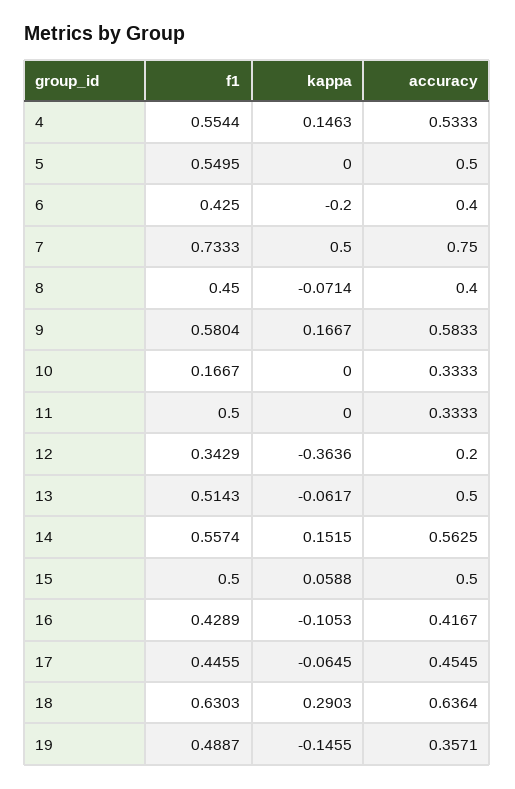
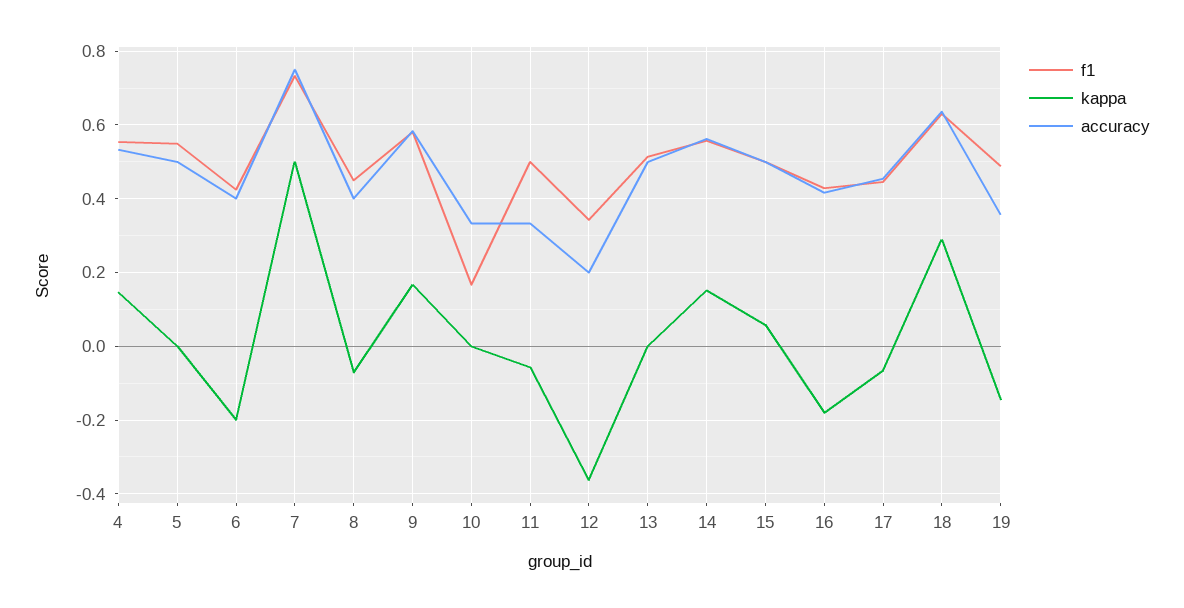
  {
    "f1": {
      "4": 0.5544,
      "5": 0.5495,
      "6": 0.425,
      "7": 0.7333,
      "8": 0.45,
      "9": 0.5804,
      "10": 0.1667,
      "11": 0.5,
      "12": 0.3429,
      "13": 0.5143,
      "14": 0.5574,
      "15": 0.5,
      "16": 0.4289,
      "17": 0.4455,
      "18": 0.6303,
      "19": 0.4887
    },
    "kappa": {
      "4": 0.1463,
      "5": 0,
      "6": -0.2,
      "7": 0.5,
      "8": -0.0714,
      "9": 0.1667,
      "10": 0,
-     "11": 0,
+     "11": -0.06,
      "12": -0.3636,
-     "13": -0.0617,
+     "13": 0,
      "14": 0.1515,
      "15": 0.0588,
-     "16": -0.1053,
+     "16": -0.18,
      "17": -0.0645,
      "18": 0.2903,
      "19": -0.1455
    },
    "accuracy": {
      "4": 0.5333,
      "5": 0.5,
      "6": 0.4,
      "7": 0.75,
      "8": 0.4,
      "9": 0.5833,
      "10": 0.3333,
      "11": 0.3333,
      "12": 0.2,
      "13": 0.5,
      "14": 0.5625,
      "15": 0.5,
      "16": 0.4167,
      "17": 0.4545,
      "18": 0.6364,
      "19": 0.3571
    }
  }

